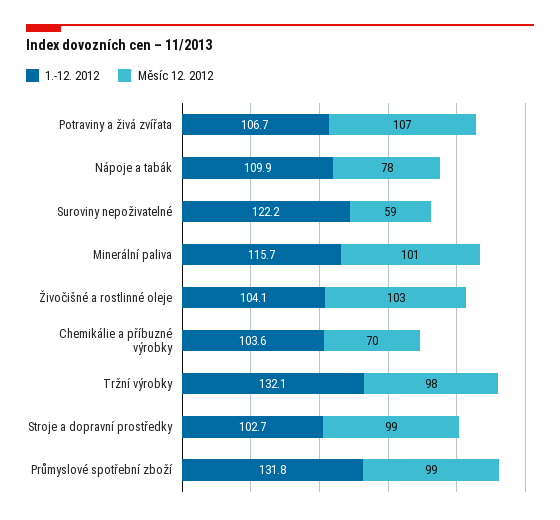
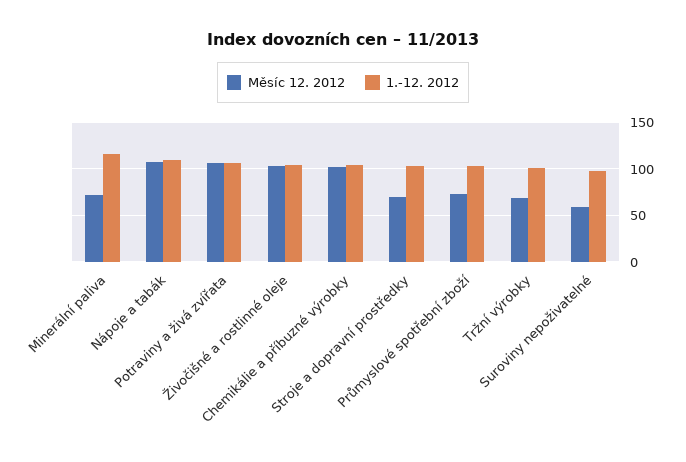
  {
    "1.-12. 2012": {
      "Potraviny a živá zvířata": 106.7,
      "Nápoje a tabák": 109.9,
-     "Suroviny nepoživatelné": 122.2,
+     "Suroviny nepoživatelné": 100,
      "Minerální paliva": 115.7,
      "Živočišné a rostlinné oleje": 104.1,
      "Chemikálie a příbuzné výrobky": 103.6,
-     "Tržní výrobky": 132.1,
+     "Tržní výrobky": 100,
      "Stroje a dopravní prostředky": 102.7,
-     "Průmyslové spotřební zboží": 131.8
+     "Průmyslové spotřební zboží": 100
    },
    "Měsíc 12. 2012": {
      "Potraviny a živá zvířata": 107,
-     "Nápoje a tabák": 78,
+     "Nápoje a tabák": 110,
      "Suroviny nepoživatelné": 59,
-     "Minerální paliva": 101,
+     "Minerální paliva": 70,
      "Živočišné a rostlinné oleje": 103,
-     "Chemikálie a příbuzné výrobky": 70,
+     "Chemikálie a příbuzné výrobky": 100,
-     "Tržní výrobky": 98,
+     "Tržní výrobky": 70,
-     "Stroje a dopravní prostředky": 99,
+     "Stroje a dopravní prostředky": 70,
-     "Průmyslové spotřební zboží": 99
+     "Průmyslové spotřební zboží": 70
    }
  }

